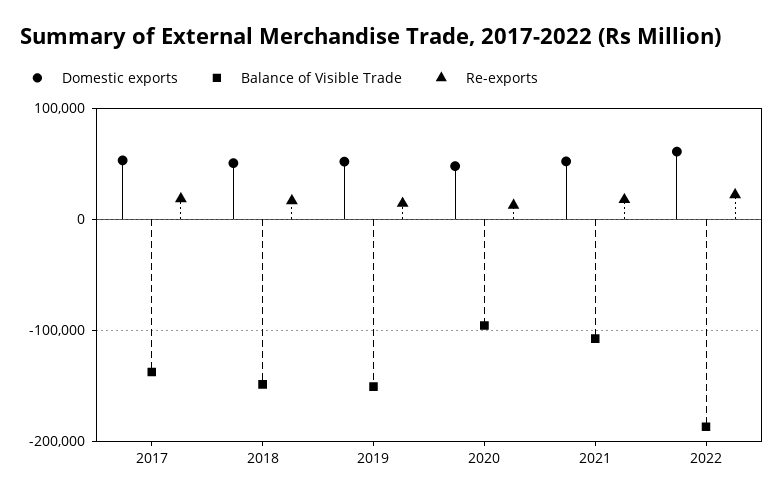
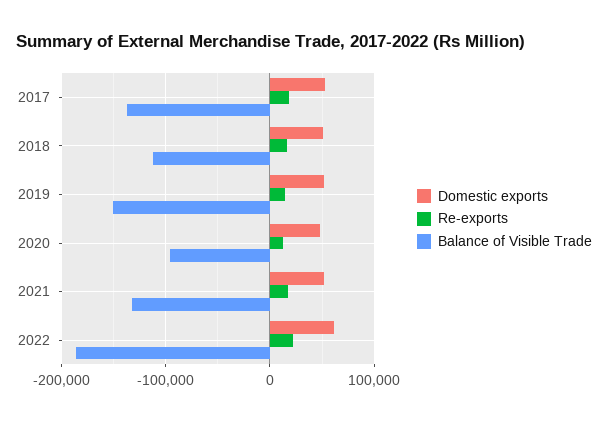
  {
    "Domestic exports": {
      "2017": 50000,
      "2018": 50000,
      "2019": 50000,
      "2020": 50000,
      "2021": 50000,
      "2022": 60000
    },
    "Balance of Visible Trade": {
      "2017": -140000,
-     "2018": -150000,
+     "2018": -110000,
      "2019": -150000,
      "2020": -100000,
-     "2021": -110000,
+     "2021": -130000,
      "2022": -190000
    },
    "Re-exports": {
      "2017": 20000,
      "2018": 20000,
      "2019": 10000,
      "2020": 10000,
      "2021": 20000,
      "2022": 20000
    }
  }

